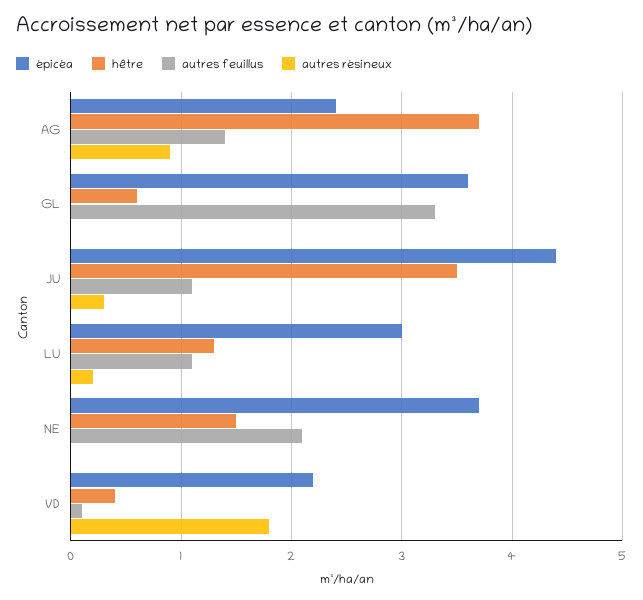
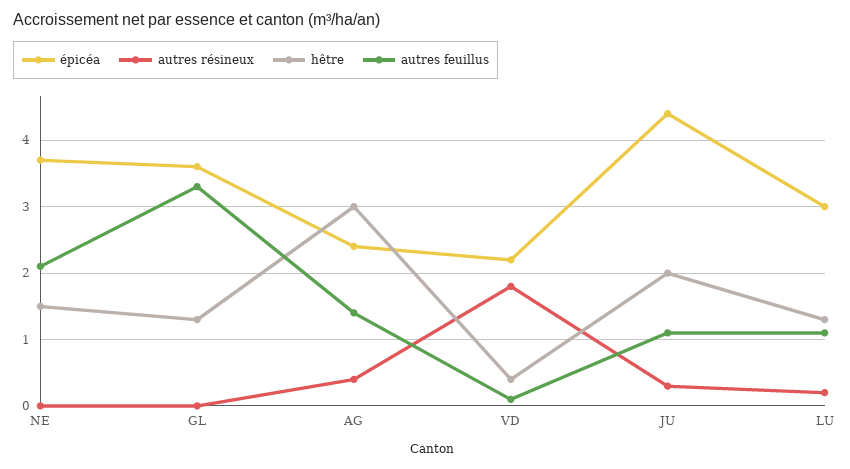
  {
    "épicéa": {
      "AG": 2.4,
      "GL": 3.6,
      "JU": 4.4,
      "LU": 3,
      "NE": 3.7,
      "VD": 2.2
    },
    "hêtre": {
-     "AG": 3.7,
+     "AG": 3,
-     "GL": 0.6,
+     "GL": 1.3,
-     "JU": 3.5,
+     "JU": 2,
      "LU": 1.3,
      "NE": 1.5,
      "VD": 0.4
    },
    "autres feuillus": {
      "AG": 1.4,
      "GL": 3.3,
      "JU": 1.1,
      "LU": 1.1,
      "NE": 2.1,
      "VD": 0.1
    },
    "autres résineux": {
-     "AG": 0.9,
+     "AG": 0.4,
      "GL": 0,
      "JU": 0.3,
      "LU": 0.2,
      "NE": 0,
      "VD": 1.8
    }
  }

